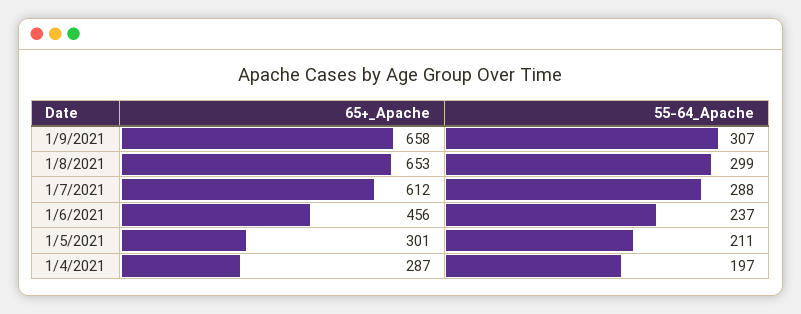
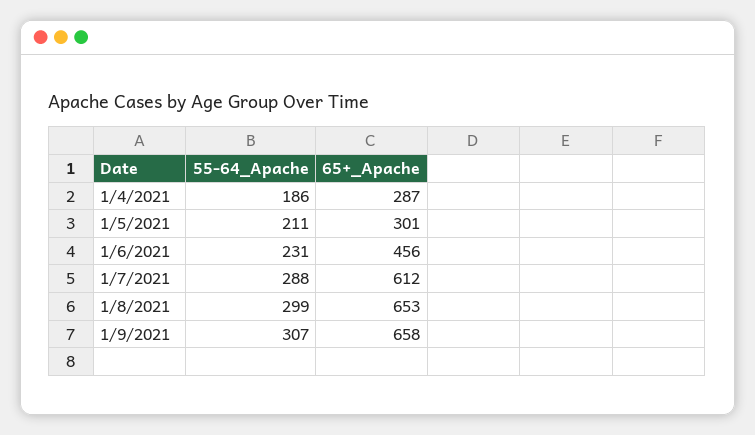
  {
    "65+_Apache": {
      "1/9/2021": 658,
      "1/8/2021": 653,
      "1/7/2021": 612,
      "1/6/2021": 456,
      "1/5/2021": 301,
      "1/4/2021": 287
    },
    "55-64_Apache": {
      "1/9/2021": 307,
      "1/8/2021": 299,
      "1/7/2021": 288,
-     "1/6/2021": 237,
+     "1/6/2021": 231,
      "1/5/2021": 211,
-     "1/4/2021": 197
+     "1/4/2021": 186
    }
  }

